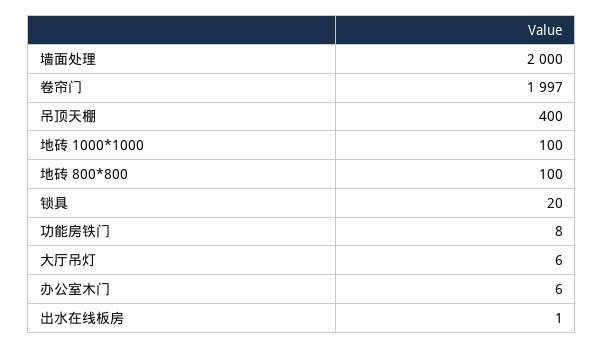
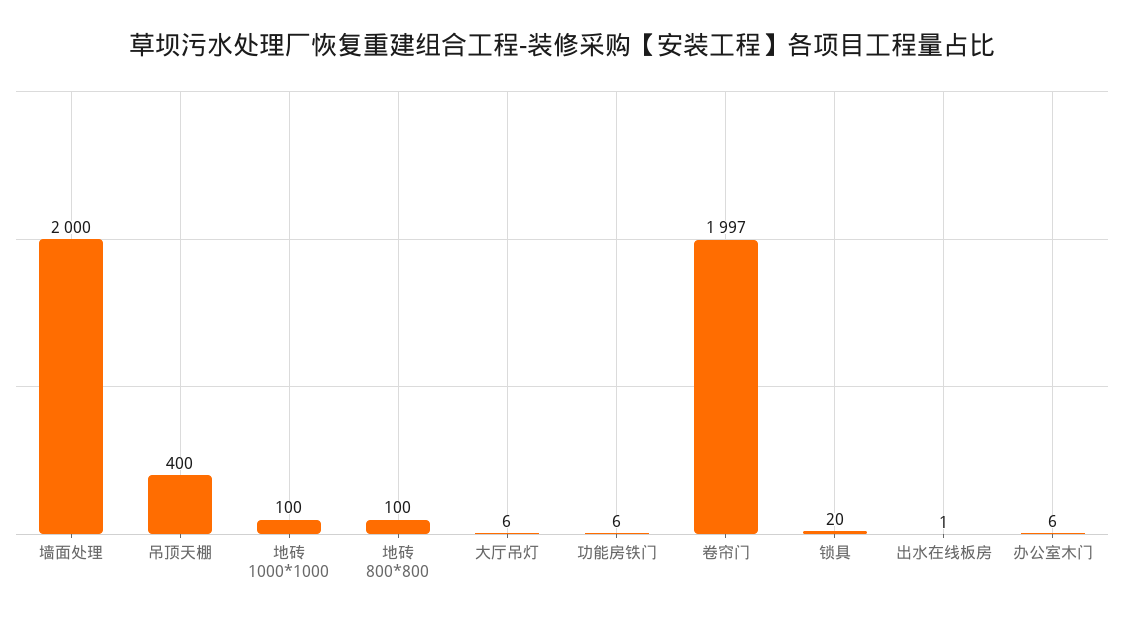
  {
    "墙面处理": 2000,
    "卷帘门": 1997,
    "吊顶天棚": 400,
    "地砖 1000*1000": 100,
    "地砖 800*800": 100,
    "锁具": 20,
-   "功能房铁门": 8,
+   "功能房铁门": 6,
    "大厅吊灯": 6,
    "办公室木门": 6,
    "出水在线板房": 1
  }

